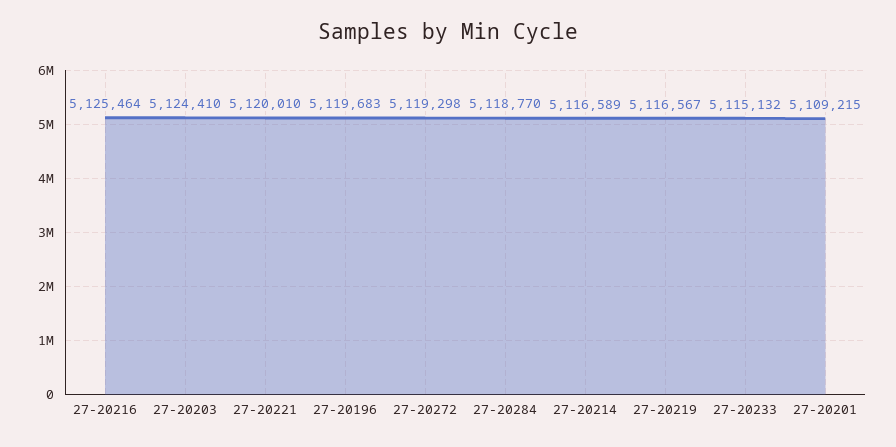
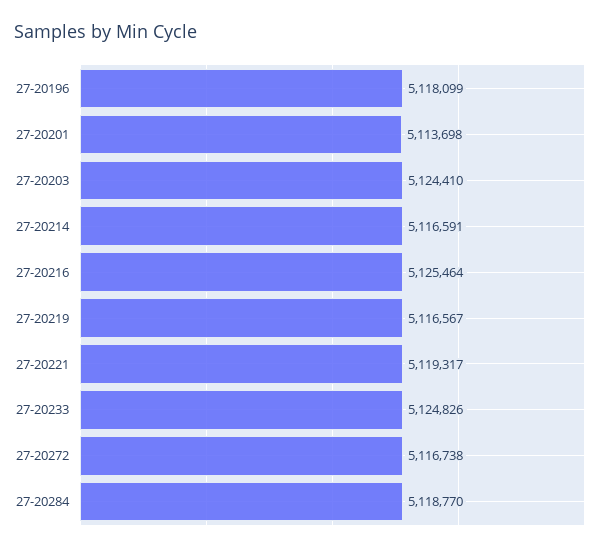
  {
    "27-20216": 5125464,
    "27-20203": 5124410,
-   "27-20221": 5120010,
+   "27-20221": 5119317,
-   "27-20196": 5119683,
+   "27-20196": 5118099,
-   "27-20272": 5119298,
+   "27-20272": 5116738,
    "27-20284": 5118770,
-   "27-20214": 5116589,
+   "27-20214": 5116591,
    "27-20219": 5116567,
-   "27-20233": 5115132,
+   "27-20233": 5124826,
-   "27-20201": 5109215
+   "27-20201": 5113698
  }

